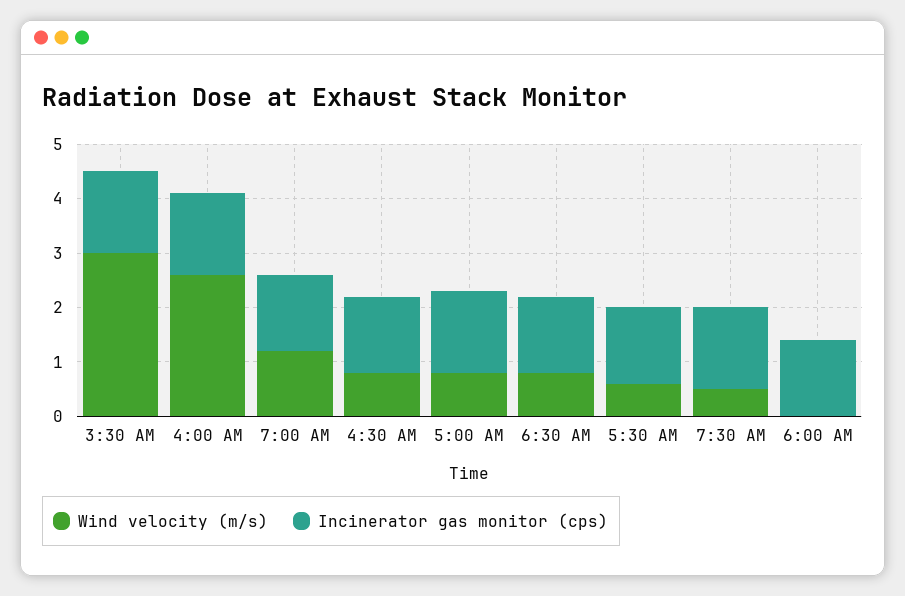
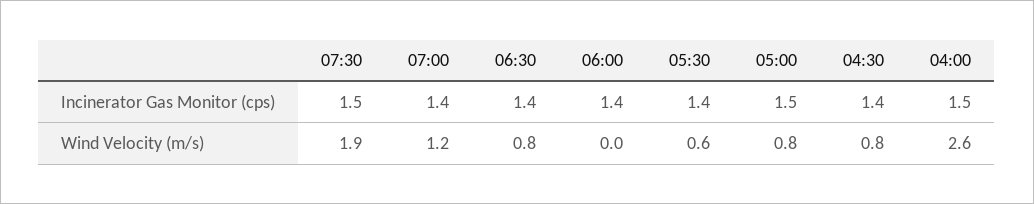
  {
    "Wind velocity (m/s)": {
-     "3:30 AM": 3,
      "4:00 AM": 2.6,
      "7:00 AM": 1.2,
      "4:30 AM": 0.8,
      "5:00 AM": 0.8,
      "6:30 AM": 0.8,
      "5:30 AM": 0.6,
-     "7:30 AM": 0.5,
+     "7:30 AM": 1.9,
      "6:00 AM": 0
    },
    "Incinerator gas monitor (cps)": {
-     "3:30 AM": 1.5,
      "4:00 AM": 1.5,
      "7:00 AM": 1.4,
      "4:30 AM": 1.4,
      "5:00 AM": 1.5,
      "6:30 AM": 1.4,
      "5:30 AM": 1.4,
      "7:30 AM": 1.5,
      "6:00 AM": 1.4
    }
  }

